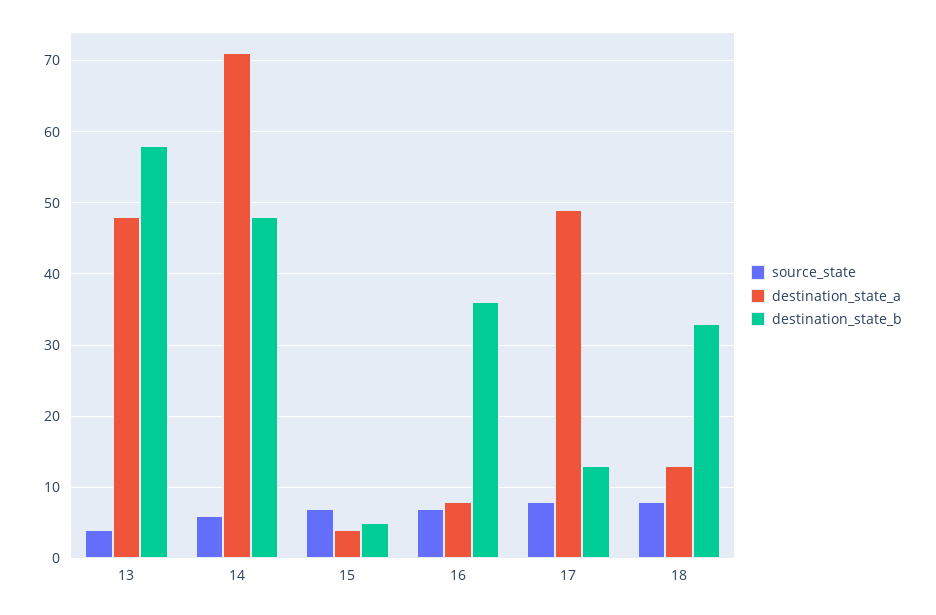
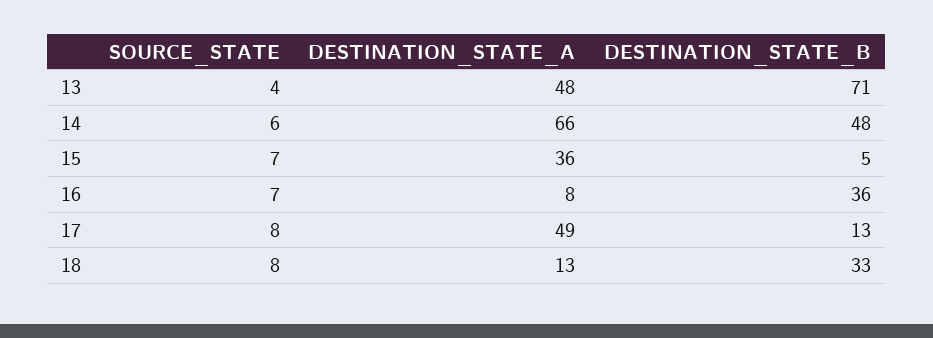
  {
    "source_state": {
      "13": 4,
      "14": 6,
      "15": 7,
      "16": 7,
      "17": 8,
      "18": 8
    },
    "destination_state_a": {
      "13": 48,
-     "14": 71,
+     "14": 66,
-     "15": 4,
+     "15": 36,
      "16": 8,
      "17": 49,
      "18": 13
    },
    "destination_state_b": {
-     "13": 58,
+     "13": 71,
      "14": 48,
      "15": 5,
      "16": 36,
      "17": 13,
      "18": 33
    }
  }

